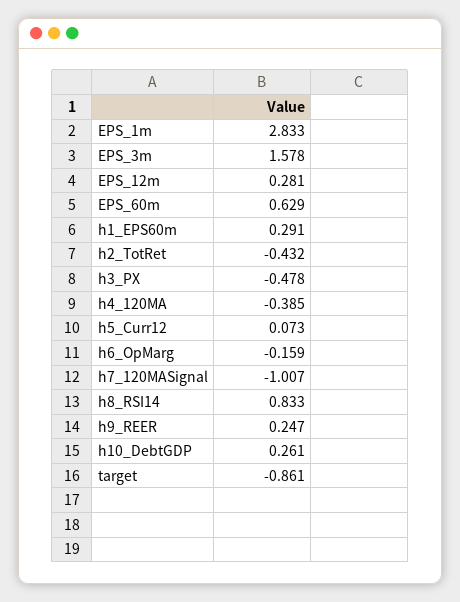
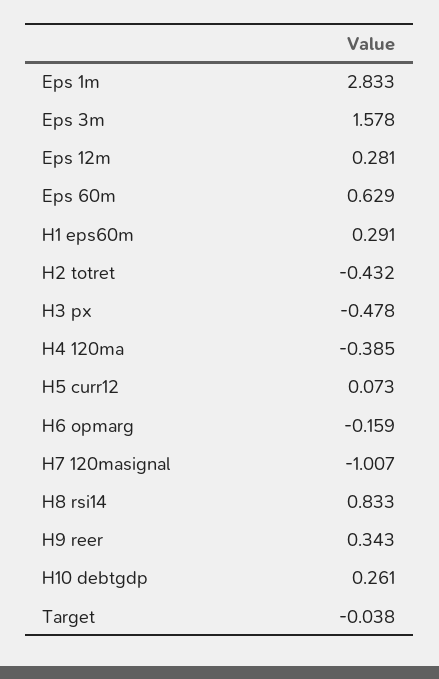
  {
    "EPS_1m": 2.833,
    "EPS_3m": 1.578,
    "EPS_12m": 0.281,
    "EPS_60m": 0.629,
    "h1_EPS60m": 0.291,
    "h2_TotRet": -0.432,
    "h3_PX": -0.478,
    "h4_120MA": -0.385,
    "h5_Curr12": 0.073,
    "h6_OpMarg": -0.159,
    "h7_120MASignal": -1.007,
    "h8_RSI14": 0.833,
-   "h9_REER": 0.247,
+   "h9_REER": 0.343,
    "h10_DebtGDP": 0.261,
-   "target": -0.861
+   "target": -0.038
  }

